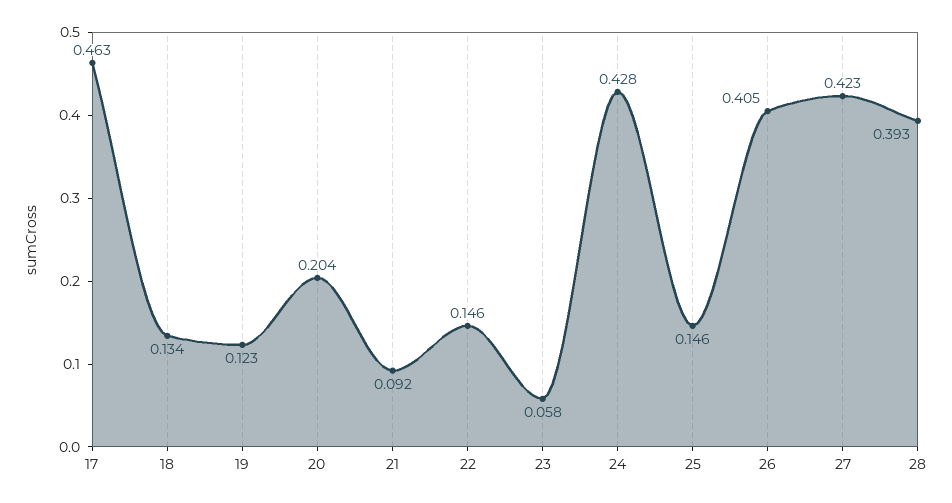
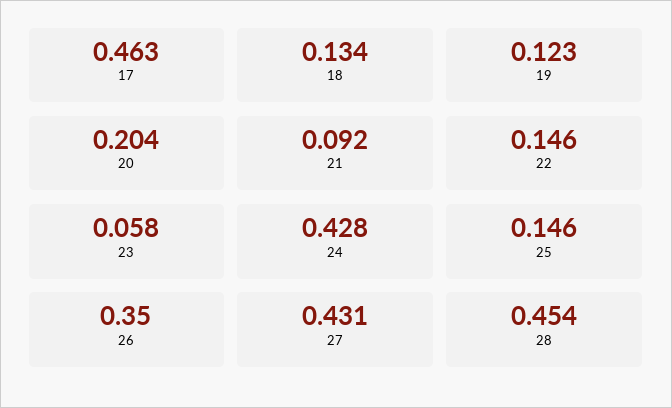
  {
    "17": 0.463,
    "18": 0.134,
    "19": 0.123,
    "20": 0.204,
    "21": 0.092,
    "22": 0.146,
    "23": 0.058,
    "24": 0.428,
    "25": 0.146,
-   "26": 0.405,
+   "26": 0.35,
-   "27": 0.423,
+   "27": 0.431,
-   "28": 0.393
+   "28": 0.454
  }

